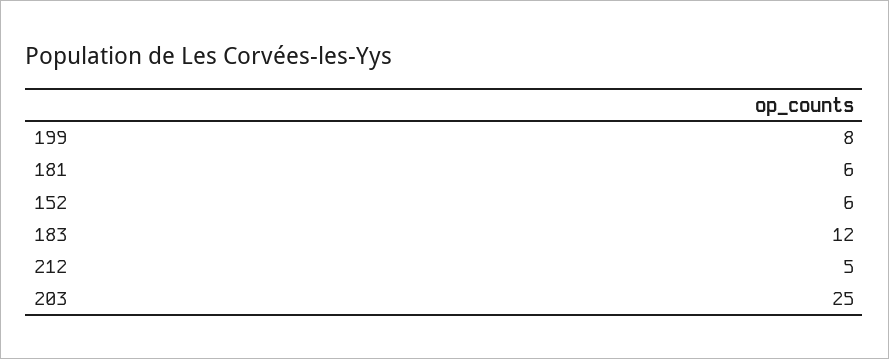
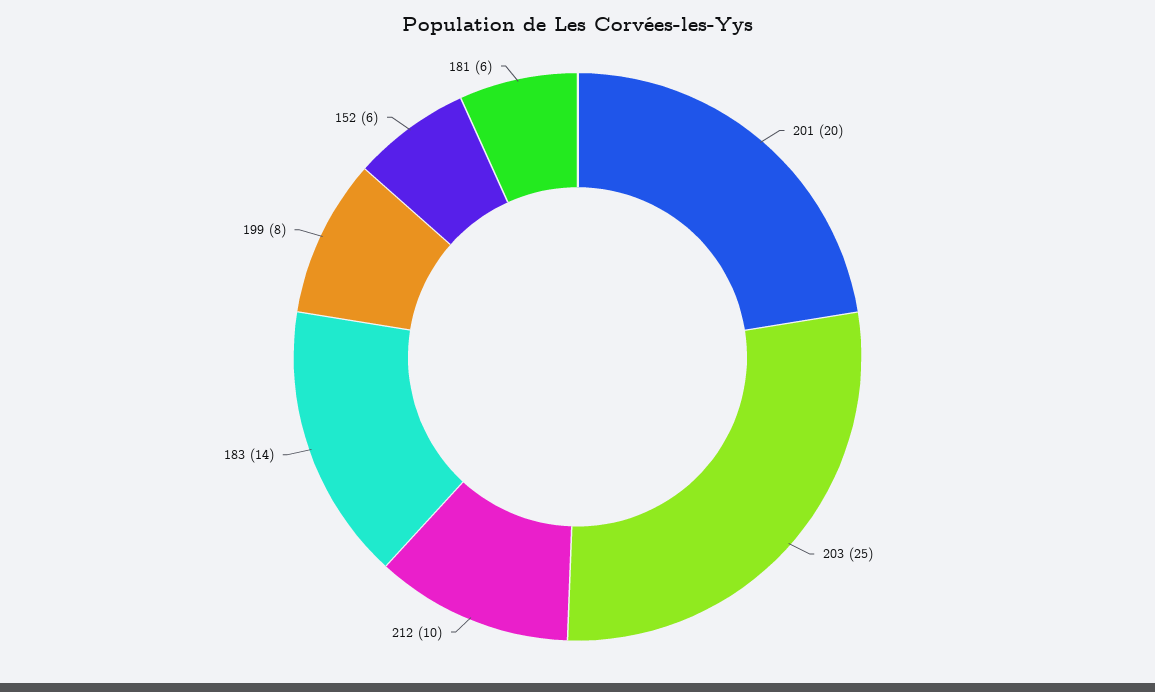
  {
    "199": 8,
    "181": 6,
    "152": 6,
-   "183": 12,
+   "183": 14,
-   "212": 5,
+   "212": 10,
-   "203": 25
+   "203": 25,
+   "201": 20
  }

